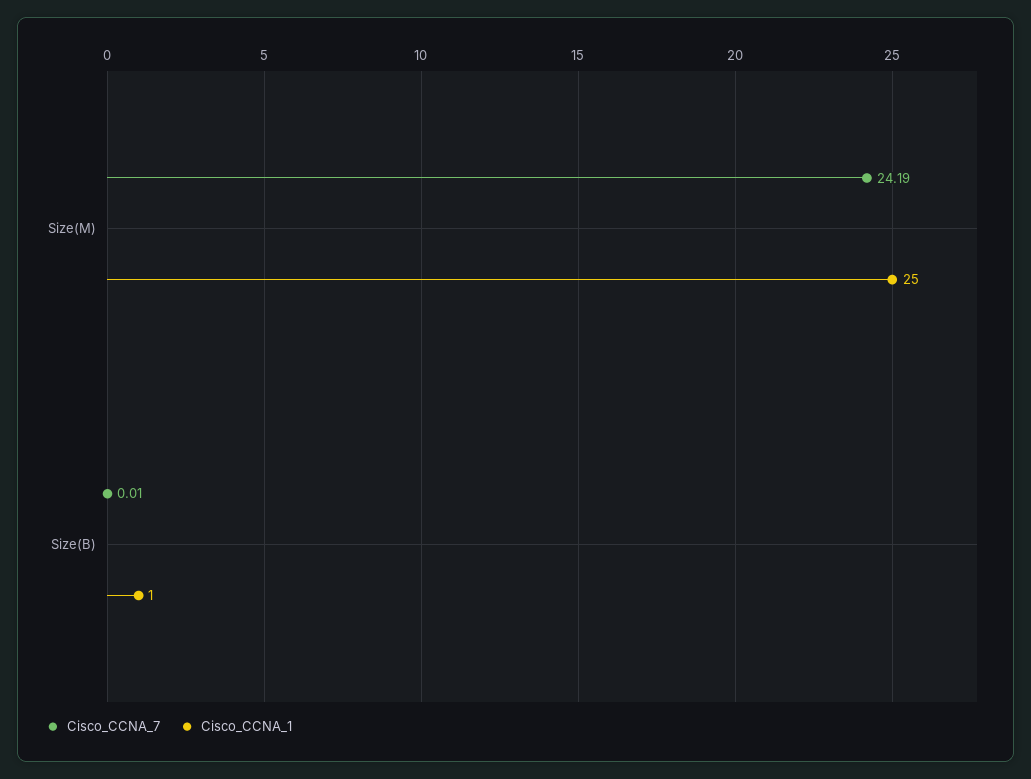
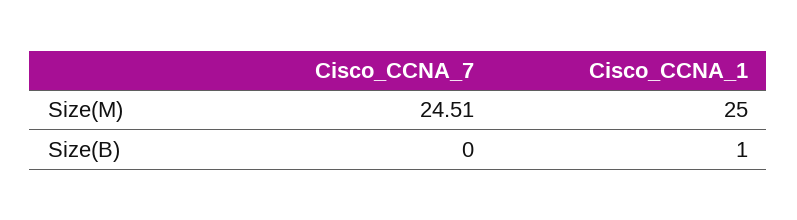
  {
    "Cisco_CCNA_7": {
-     "Size(M)": 24.19,
+     "Size(M)": 24.51,
-     "Size(B)": 0.01
+     "Size(B)": 0
    },
    "Cisco_CCNA_1": {
      "Size(M)": 25,
      "Size(B)": 1
    }
  }

